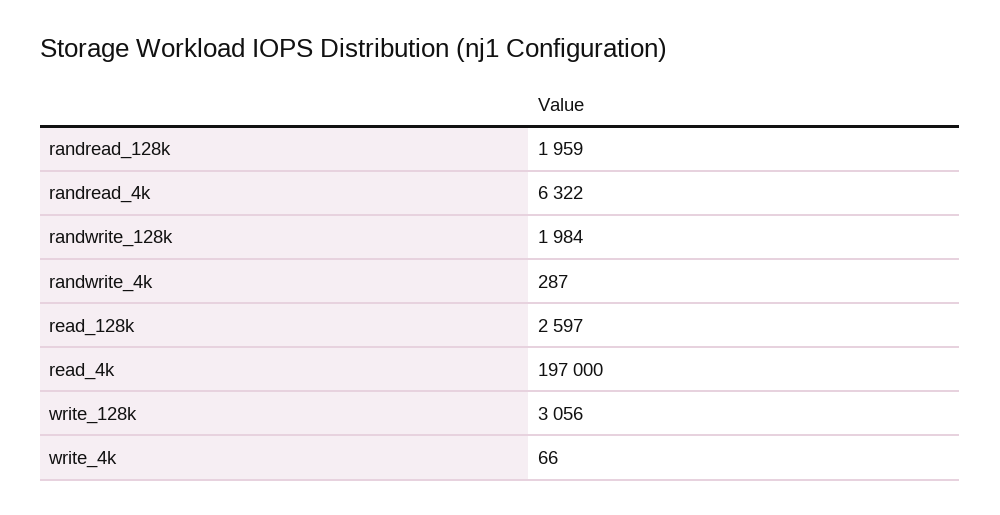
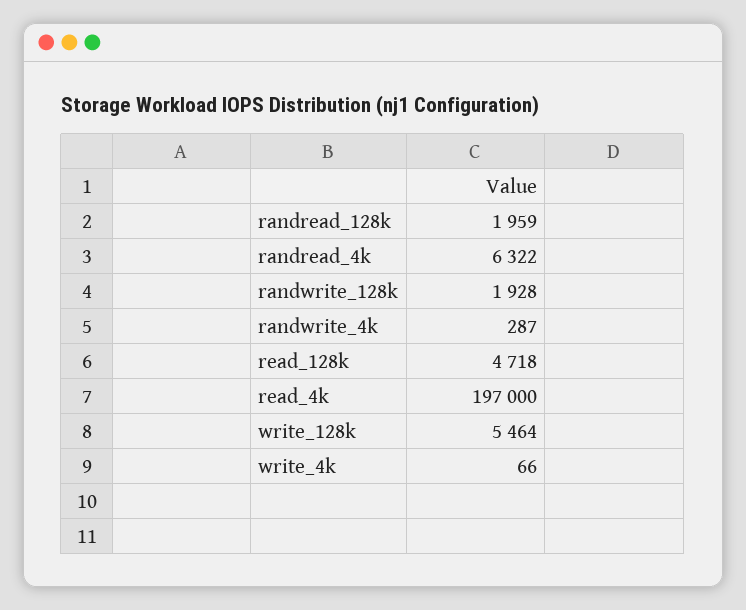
  {
    "randread_128k": 1959,
    "randread_4k": 6322,
-   "randwrite_128k": 1984,
+   "randwrite_128k": 1928,
    "randwrite_4k": 287,
-   "read_128k": 2597,
+   "read_128k": 4718,
    "read_4k": 197000,
-   "write_128k": 3056,
+   "write_128k": 5464,
    "write_4k": 66
  }

